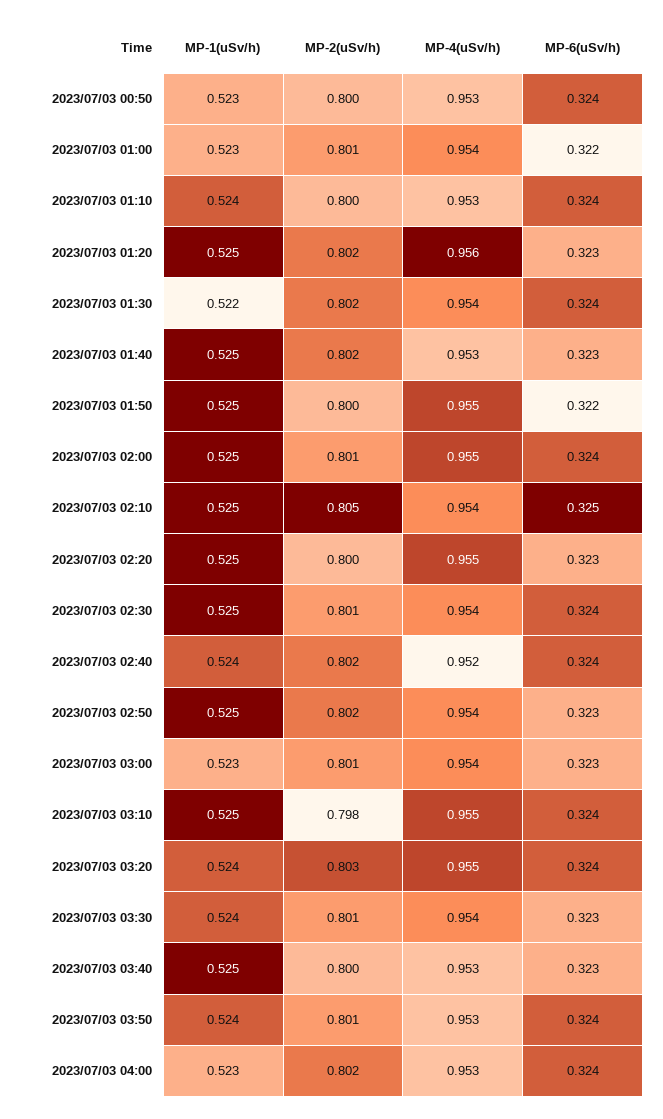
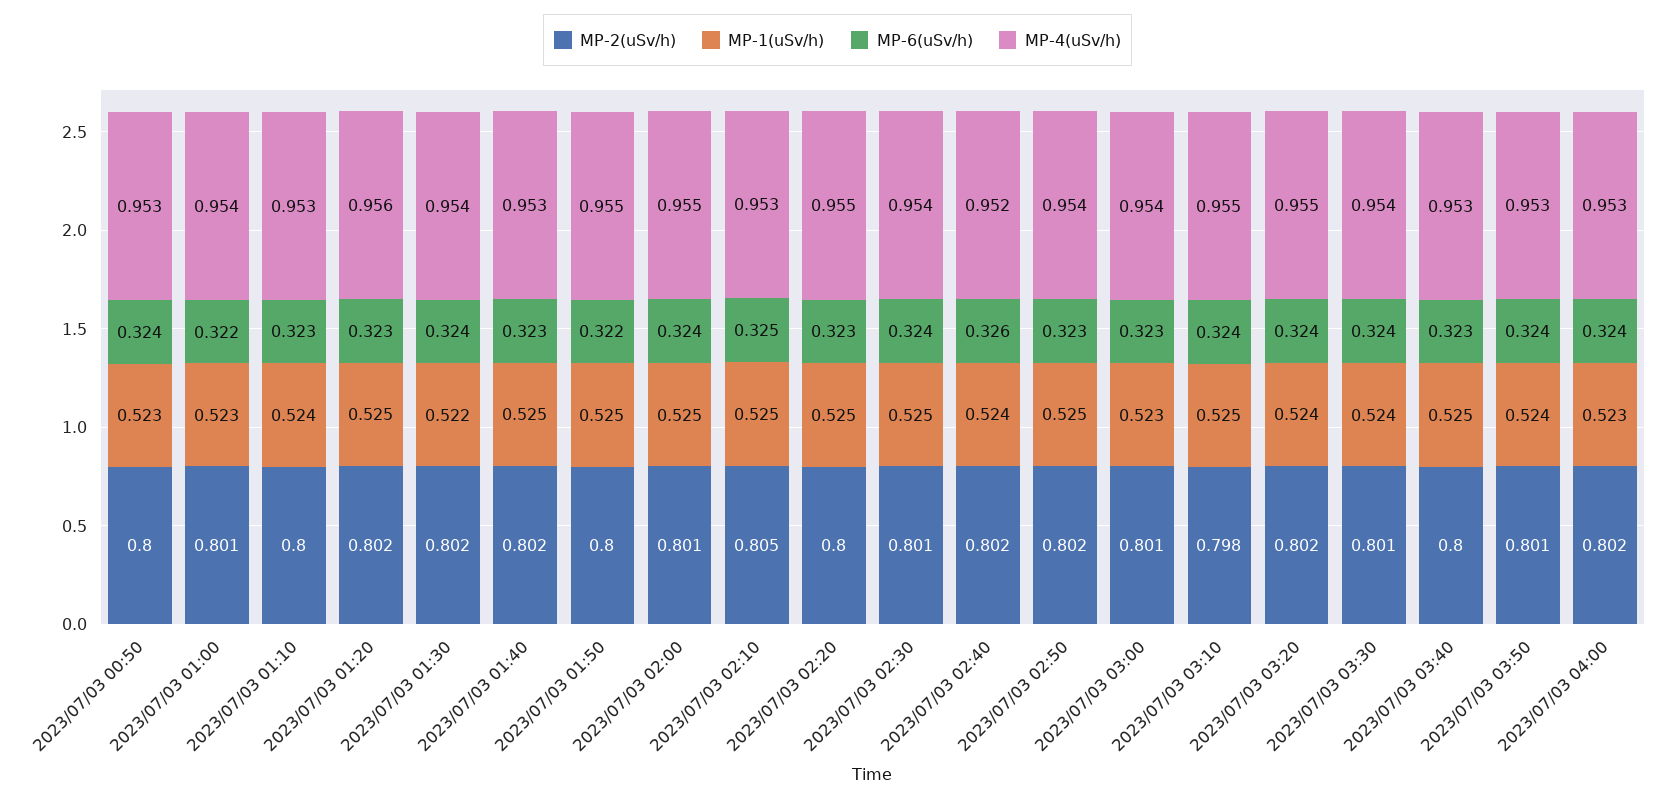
  {
    "MP-1(uSv/h)": {
      "2023/07/03 00:50": 0.523,
      "2023/07/03 01:00": 0.523,
      "2023/07/03 01:10": 0.524,
      "2023/07/03 01:20": 0.525,
      "2023/07/03 01:30": 0.522,
      "2023/07/03 01:40": 0.525,
      "2023/07/03 01:50": 0.525,
      "2023/07/03 02:00": 0.525,
      "2023/07/03 02:10": 0.525,
      "2023/07/03 02:20": 0.525,
      "2023/07/03 02:30": 0.525,
      "2023/07/03 02:40": 0.524,
      "2023/07/03 02:50": 0.525,
      "2023/07/03 03:00": 0.523,
      "2023/07/03 03:10": 0.525,
      "2023/07/03 03:20": 0.524,
      "2023/07/03 03:30": 0.524,
      "2023/07/03 03:40": 0.525,
      "2023/07/03 03:50": 0.524,
      "2023/07/03 04:00": 0.523
    },
    "MP-2(uSv/h)": {
      "2023/07/03 00:50": 0.8,
      "2023/07/03 01:00": 0.801,
      "2023/07/03 01:10": 0.8,
      "2023/07/03 01:20": 0.802,
      "2023/07/03 01:30": 0.802,
      "2023/07/03 01:40": 0.802,
      "2023/07/03 01:50": 0.8,
      "2023/07/03 02:00": 0.801,
      "2023/07/03 02:10": 0.805,
      "2023/07/03 02:20": 0.8,
      "2023/07/03 02:30": 0.801,
      "2023/07/03 02:40": 0.802,
      "2023/07/03 02:50": 0.802,
      "2023/07/03 03:00": 0.801,
      "2023/07/03 03:10": 0.798,
-     "2023/07/03 03:20": 0.803,
+     "2023/07/03 03:20": 0.802,
      "2023/07/03 03:30": 0.801,
      "2023/07/03 03:40": 0.8,
      "2023/07/03 03:50": 0.801,
      "2023/07/03 04:00": 0.802
    },
    "MP-4(uSv/h)": {
      "2023/07/03 00:50": 0.953,
      "2023/07/03 01:00": 0.954,
      "2023/07/03 01:10": 0.953,
      "2023/07/03 01:20": 0.956,
      "2023/07/03 01:30": 0.954,
      "2023/07/03 01:40": 0.953,
      "2023/07/03 01:50": 0.955,
      "2023/07/03 02:00": 0.955,
-     "2023/07/03 02:10": 0.954,
+     "2023/07/03 02:10": 0.953,
      "2023/07/03 02:20": 0.955,
      "2023/07/03 02:30": 0.954,
      "2023/07/03 02:40": 0.952,
      "2023/07/03 02:50": 0.954,
      "2023/07/03 03:00": 0.954,
      "2023/07/03 03:10": 0.955,
      "2023/07/03 03:20": 0.955,
      "2023/07/03 03:30": 0.954,
      "2023/07/03 03:40": 0.953,
      "2023/07/03 03:50": 0.953,
      "2023/07/03 04:00": 0.953
    },
    "MP-6(uSv/h)": {
      "2023/07/03 00:50": 0.324,
      "2023/07/03 01:00": 0.322,
-     "2023/07/03 01:10": 0.324,
+     "2023/07/03 01:10": 0.323,
      "2023/07/03 01:20": 0.323,
      "2023/07/03 01:30": 0.324,
      "2023/07/03 01:40": 0.323,
      "2023/07/03 01:50": 0.322,
      "2023/07/03 02:00": 0.324,
      "2023/07/03 02:10": 0.325,
      "2023/07/03 02:20": 0.323,
      "2023/07/03 02:30": 0.324,
-     "2023/07/03 02:40": 0.324,
+     "2023/07/03 02:40": 0.326,
      "2023/07/03 02:50": 0.323,
      "2023/07/03 03:00": 0.323,
      "2023/07/03 03:10": 0.324,
      "2023/07/03 03:20": 0.324,
-     "2023/07/03 03:30": 0.323,
+     "2023/07/03 03:30": 0.324,
      "2023/07/03 03:40": 0.323,
      "2023/07/03 03:50": 0.324,
      "2023/07/03 04:00": 0.324
    }
  }

